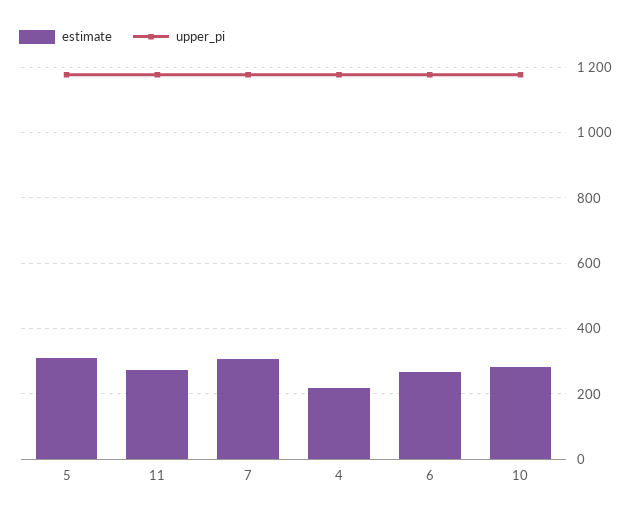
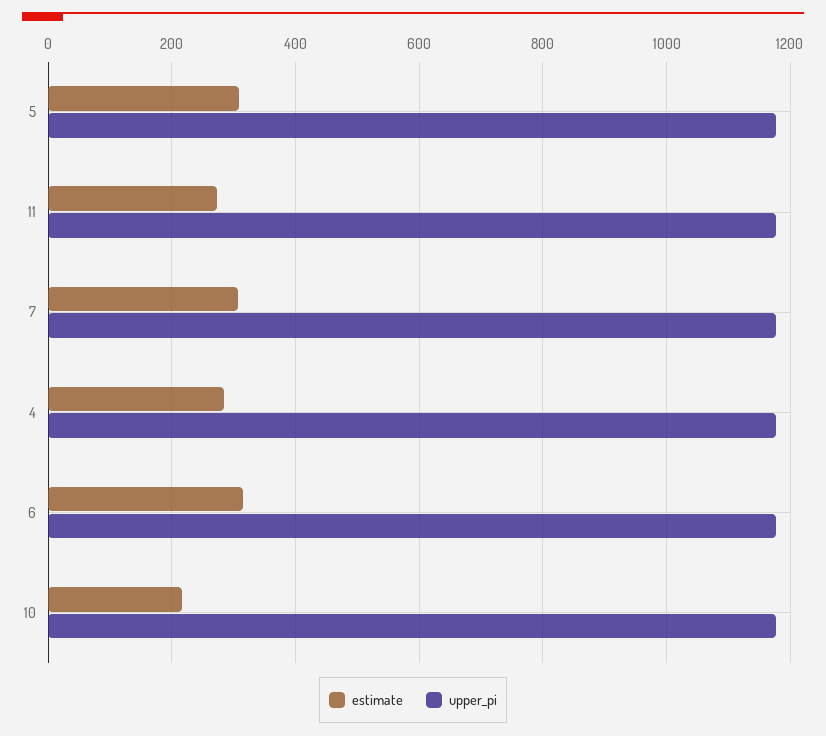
  {
    "estimate": {
      "5": 300,
      "11": 280,
      "7": 300,
-     "4": 220,
+     "4": 280,
-     "6": 260,
+     "6": 320,
-     "10": 280
+     "10": 220
    },
    "upper_pi": {
      "5": 1180,
      "11": 1180,
      "7": 1180,
      "4": 1180,
      "6": 1180,
      "10": 1180
    }
  }

